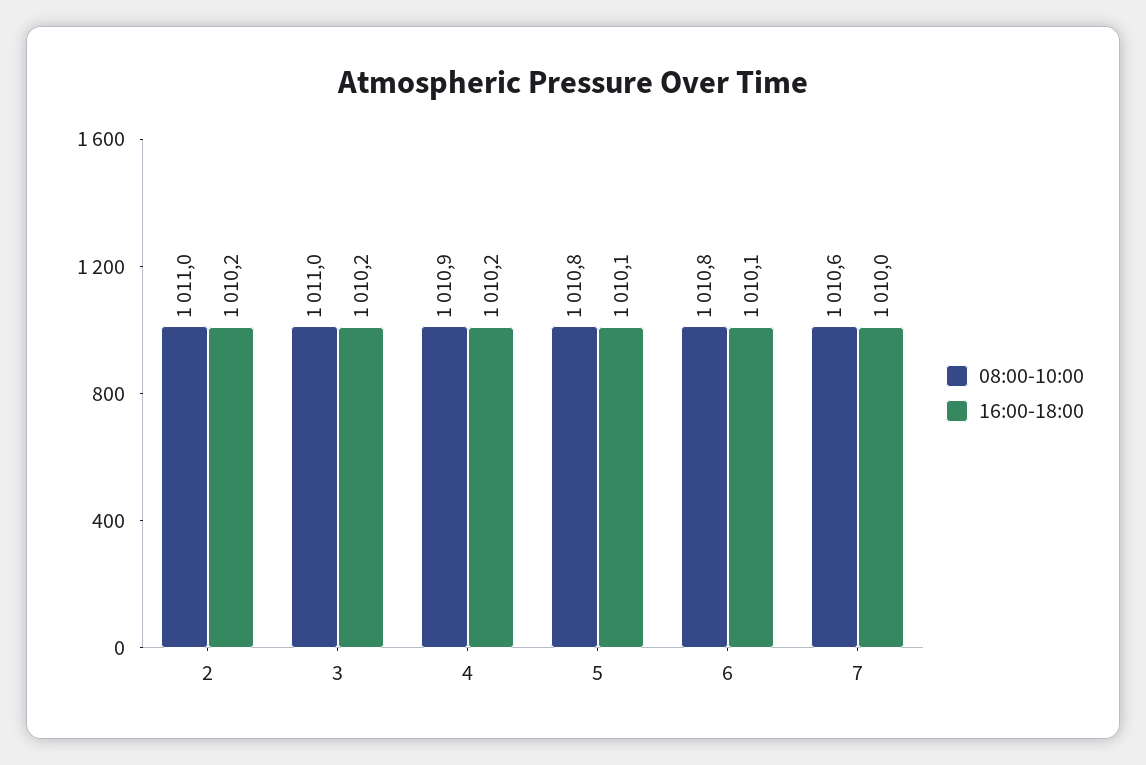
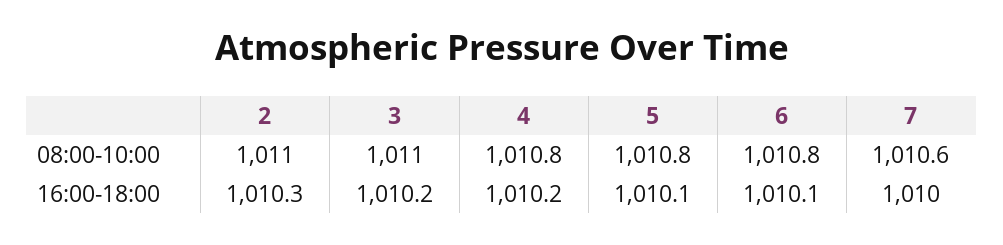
  {
    "08:00-10:00": {
      "2": 1011,
      "3": 1011,
-     "4": 1010.9,
+     "4": 1010.8,
      "5": 1010.8,
      "6": 1010.8,
      "7": 1010.6
    },
    "16:00-18:00": {
-     "2": 1010.2,
+     "2": 1010.3,
      "3": 1010.2,
      "4": 1010.2,
      "5": 1010.1,
      "6": 1010.1,
      "7": 1010
    }
  }

